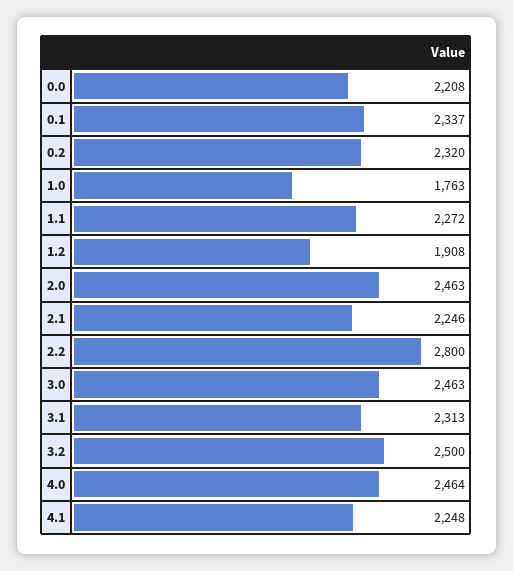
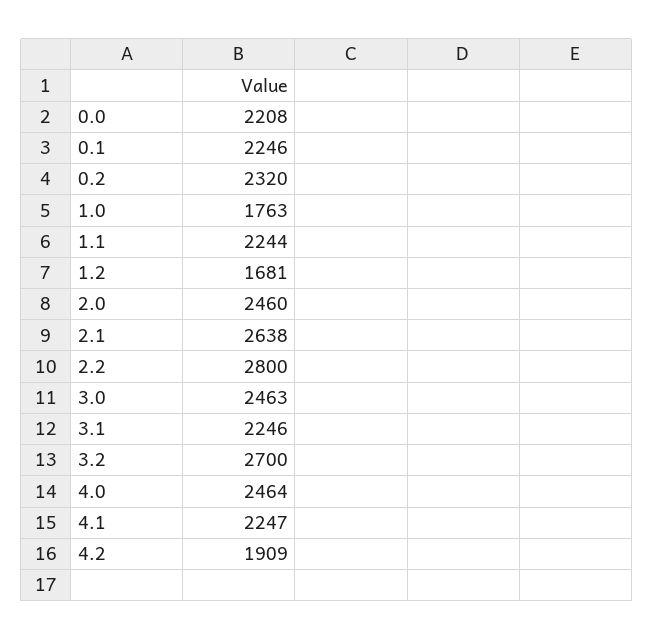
  {
    "0.0": 2208,
-   "0.1": 2337,
+   "0.1": 2246,
    "0.2": 2320,
    "1.0": 1763,
-   "1.1": 2272,
+   "1.1": 2244,
-   "1.2": 1908,
+   "1.2": 1681,
-   "2.0": 2463,
+   "2.0": 2460,
-   "2.1": 2246,
+   "2.1": 2638,
    "2.2": 2800,
    "3.0": 2463,
-   "3.1": 2313,
+   "3.1": 2246,
-   "3.2": 2500,
+   "3.2": 2700,
    "4.0": 2464,
-   "4.1": 2248
+   "4.1": 2247,
+   "4.2": 1909
  }

